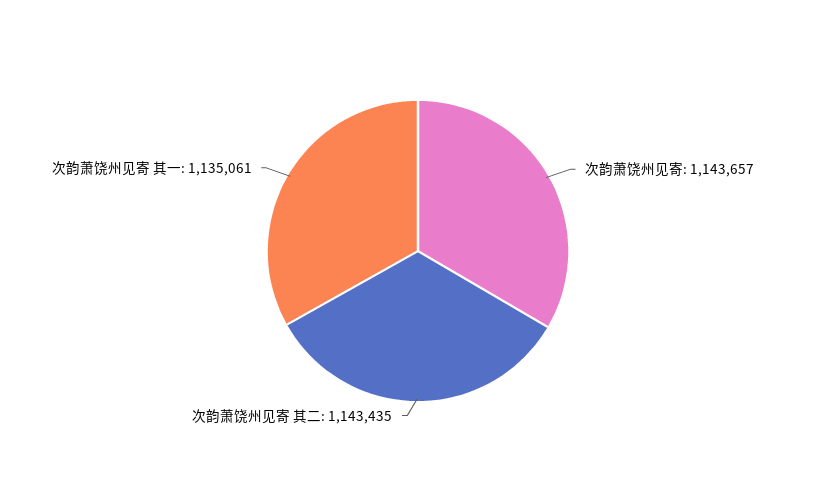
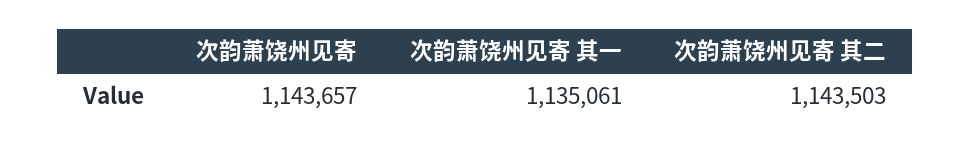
  {
    "次韵萧饶州见寄": 1143657,
-   "次韵萧饶州见寄 其二": 1143435,
+   "次韵萧饶州见寄 其二": 1143503,
    "次韵萧饶州见寄 其一": 1135061
  }

